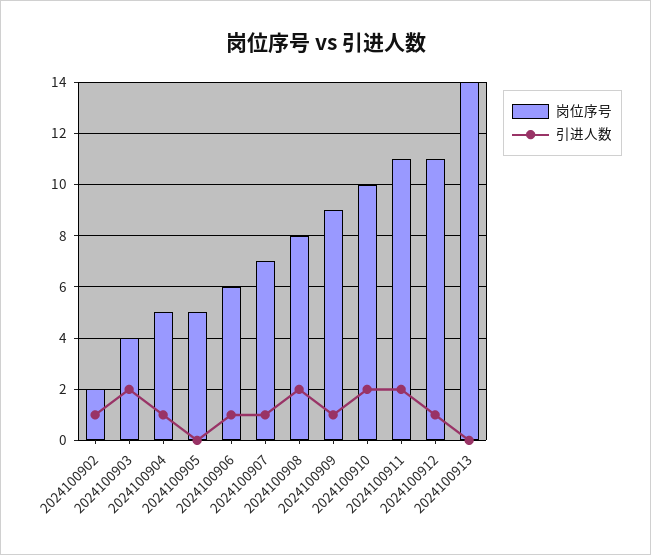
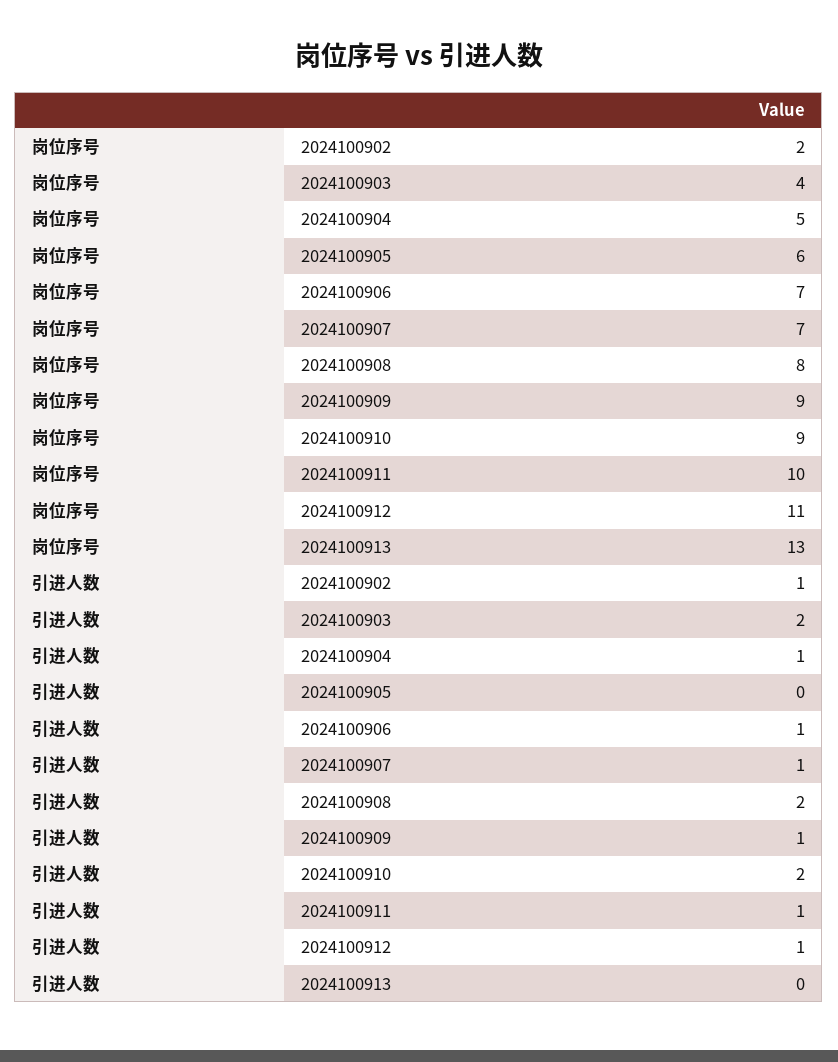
  {
    "岗位序号": {
      "2024100902": 2,
      "2024100903": 4,
      "2024100904": 5,
-     "2024100905": 5,
+     "2024100905": 6,
-     "2024100906": 6,
+     "2024100906": 7,
      "2024100907": 7,
      "2024100908": 8,
      "2024100909": 9,
-     "2024100910": 10,
+     "2024100910": 9,
-     "2024100911": 11,
+     "2024100911": 10,
      "2024100912": 11,
-     "2024100913": 14
+     "2024100913": 13
    },
    "引进人数": {
      "2024100902": 1,
      "2024100903": 2,
      "2024100904": 1,
      "2024100905": 0,
      "2024100906": 1,
      "2024100907": 1,
      "2024100908": 2,
      "2024100909": 1,
      "2024100910": 2,
-     "2024100911": 2,
+     "2024100911": 1,
      "2024100912": 1,
      "2024100913": 0
    }
  }

